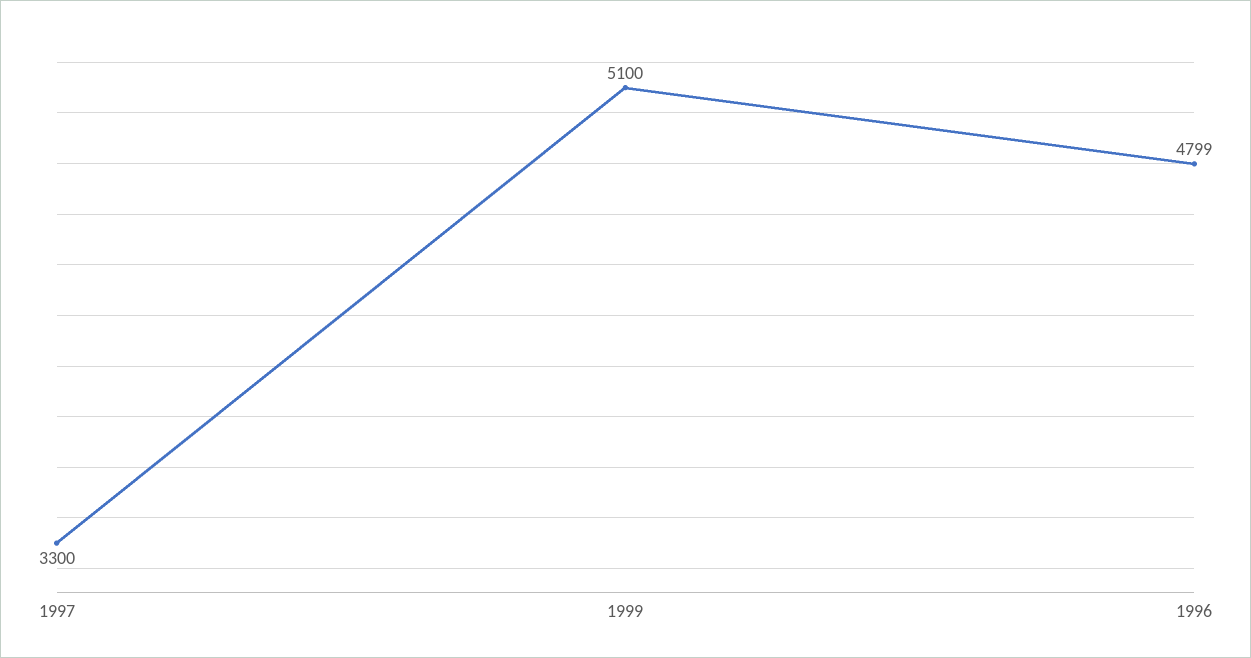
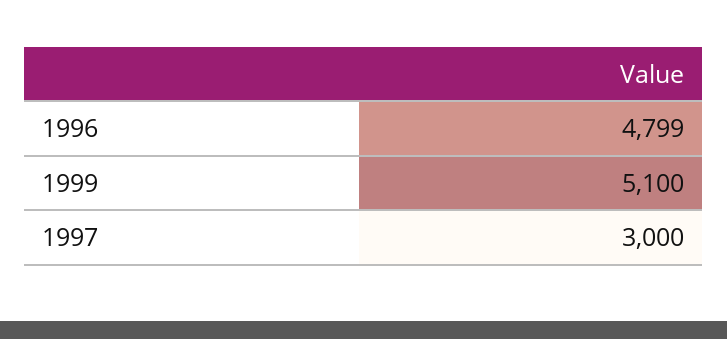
  {
-   "1997": 3300,
+   "1997": 3000,
    "1999": 5100,
    "1996": 4799
  }

